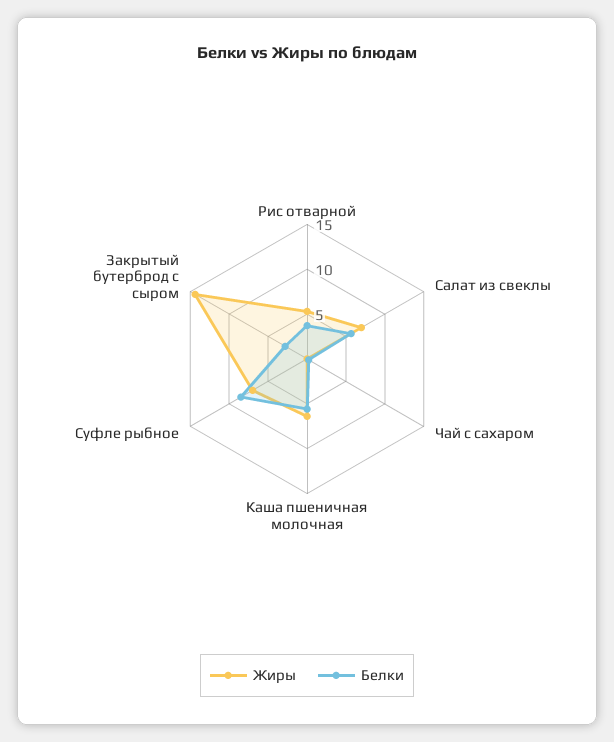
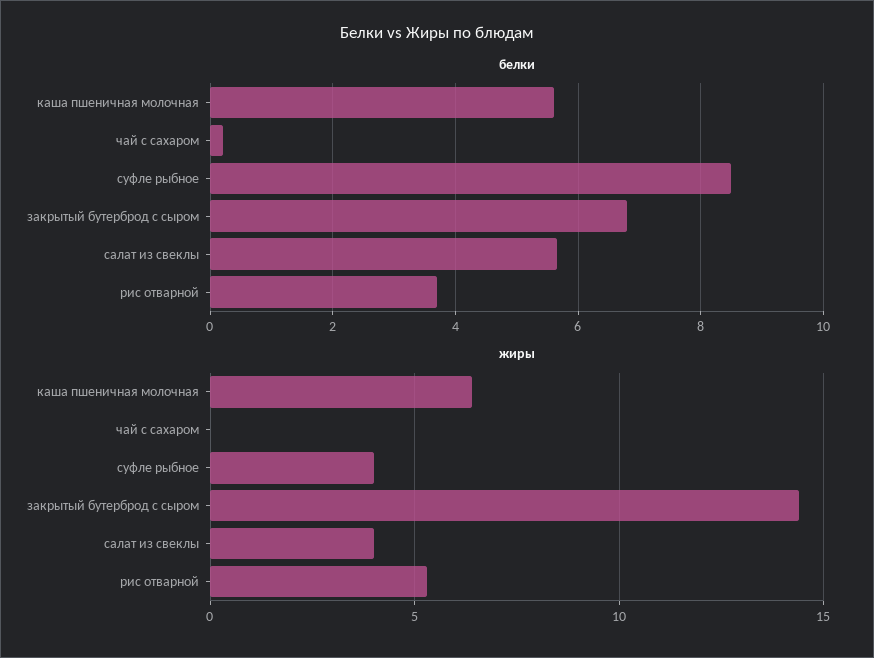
  {
    "Жиры": {
      "Рис отварной": 5.5,
-     "Салат из свеклы": 7,
+     "Салат из свеклы": 4,
      "Чай с сахаром": 0,
      "Каша пшеничная молочная": 6.5,
-     "Суфле рыбное": 7,
+     "Суфле рыбное": 4,
      "Закрытый бутерброд с сыром": 14.5
    },
    "Белки": {
      "Рис отварной": 3.8,
      "Салат из свеклы": 5.6,
      "Чай с сахаром": 0.2,
      "Каша пшеничная молочная": 5.6,
      "Суфле рыбное": 8.6,
-     "Закрытый бутерброд с сыром": 3
+     "Закрытый бутерброд с сыром": 6.8
    }
  }

